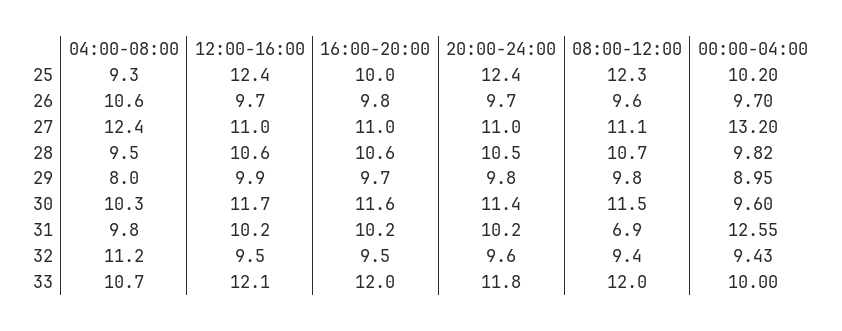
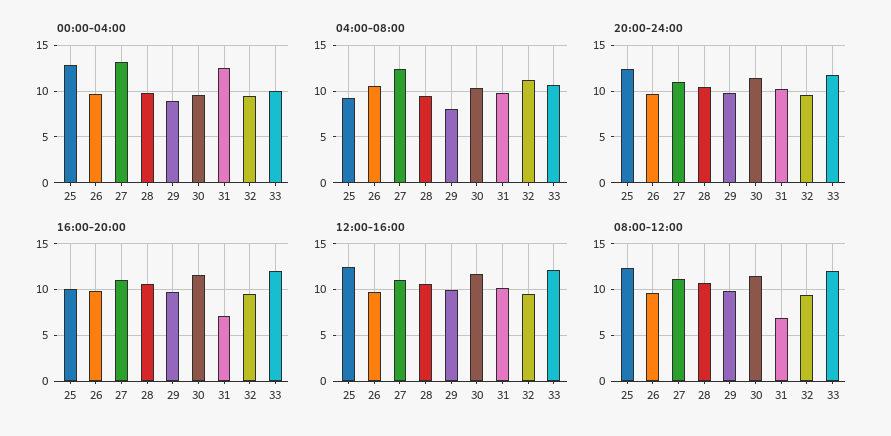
  {
    "04:00-08:00": {
      "25": 9.3,
      "26": 10.6,
      "27": 12.4,
      "28": 9.5,
      "29": 8,
      "30": 10.3,
      "31": 9.8,
      "32": 11.2,
      "33": 10.7
    },
    "12:00-16:00": {
      "25": 12.4,
      "26": 9.7,
      "27": 11,
      "28": 10.6,
      "29": 9.9,
      "30": 11.7,
      "31": 10.2,
      "32": 9.5,
      "33": 12.1
    },
    "16:00-20:00": {
      "25": 10,
      "26": 9.8,
      "27": 11,
      "28": 10.6,
      "29": 9.7,
      "30": 11.6,
-     "31": 10.2,
+     "31": 7,
      "32": 9.5,
      "33": 12
    },
    "20:00-24:00": {
      "25": 12.4,
      "26": 9.7,
      "27": 11,
      "28": 10.5,
      "29": 9.8,
      "30": 11.4,
      "31": 10.2,
      "32": 9.6,
      "33": 11.8
    },
    "08:00-12:00": {
      "25": 12.3,
      "26": 9.6,
      "27": 11.1,
      "28": 10.7,
      "29": 9.8,
      "30": 11.5,
      "31": 6.9,
      "32": 9.4,
      "33": 12
    },
    "00:00-04:00": {
-     "25": 10.2,
+     "25": 13,
      "26": 9.7,
      "27": 13.2,
      "28": 9.82,
      "29": 8.95,
      "30": 9.6,
      "31": 12.55,
      "32": 9.43,
      "33": 10
    }
  }

